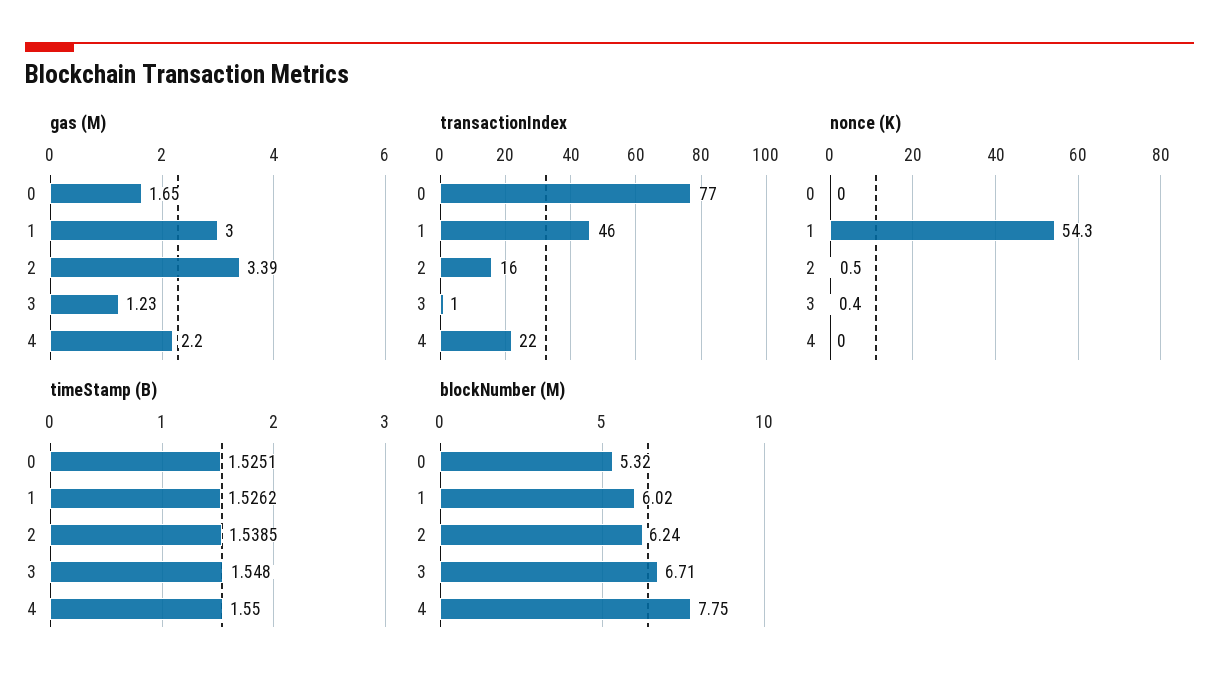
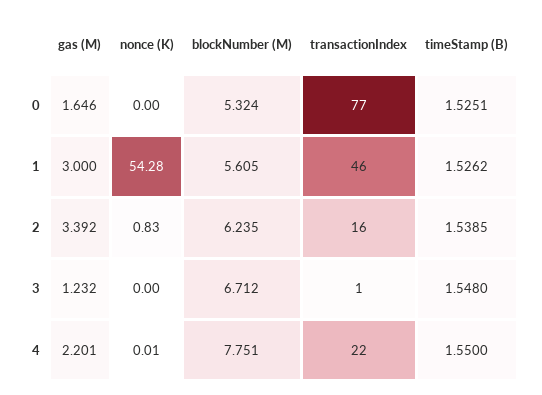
  {
    "gas (M)": {
      "0": 1.646,
      "1": 3,
      "2": 3.392,
      "3": 1.232,
      "4": 2.201
    },
    "transactionIndex": {
      "0": 77,
      "1": 46,
      "2": 16,
      "3": 1,
      "4": 22
    },
    "nonce (K)": {
      "0": 0,
      "1": 54.28,
-     "2": 0.5,
+     "2": 0.83,
-     "3": 0.4,
+     "3": 0,
      "4": 0.01
    },
    "timeStamp (B)": {
      "0": 1.5251,
      "1": 1.5262,
      "2": 1.5385,
      "3": 1.548,
      "4": 1.55
    },
    "blockNumber (M)": {
      "0": 5.324,
-     "1": 6.02,
+     "1": 5.605,
      "2": 6.235,
      "3": 6.712,
      "4": 7.751
    }
  }

